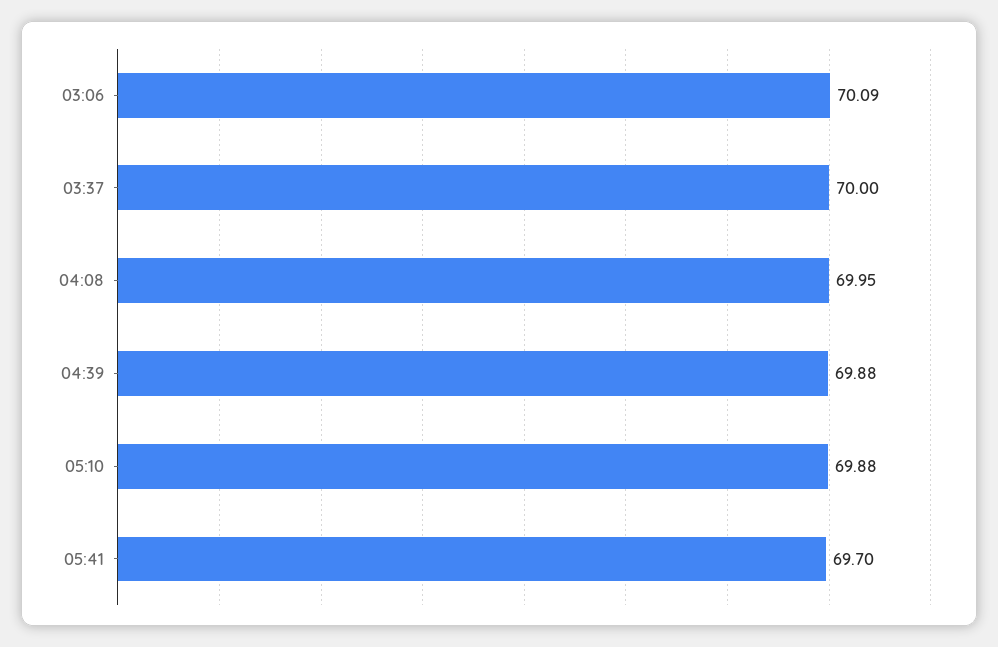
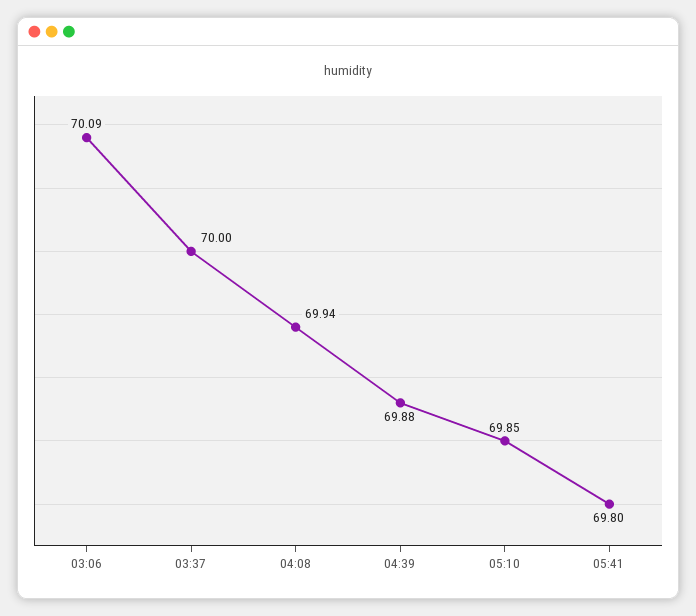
  {
    "03:06": 70.09,
    "03:37": 70,
-   "04:08": 69.95,
+   "04:08": 69.94,
    "04:39": 69.88,
-   "05:10": 69.88,
+   "05:10": 69.85,
-   "05:41": 69.7
+   "05:41": 69.8
  }

